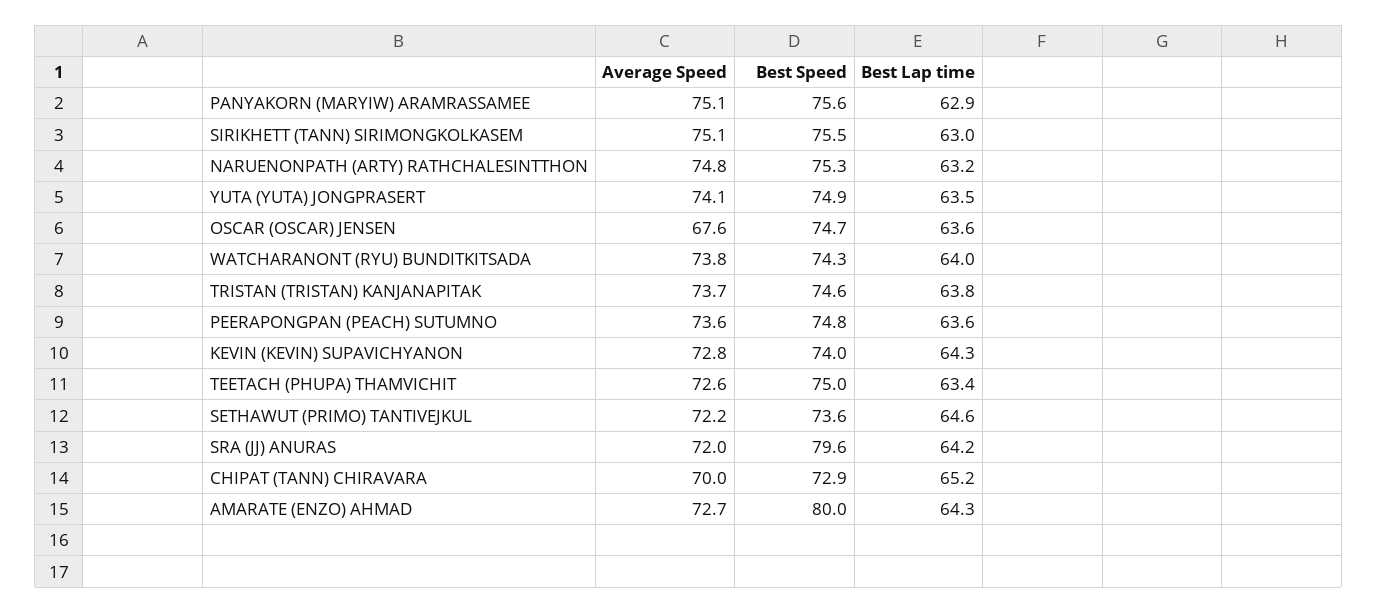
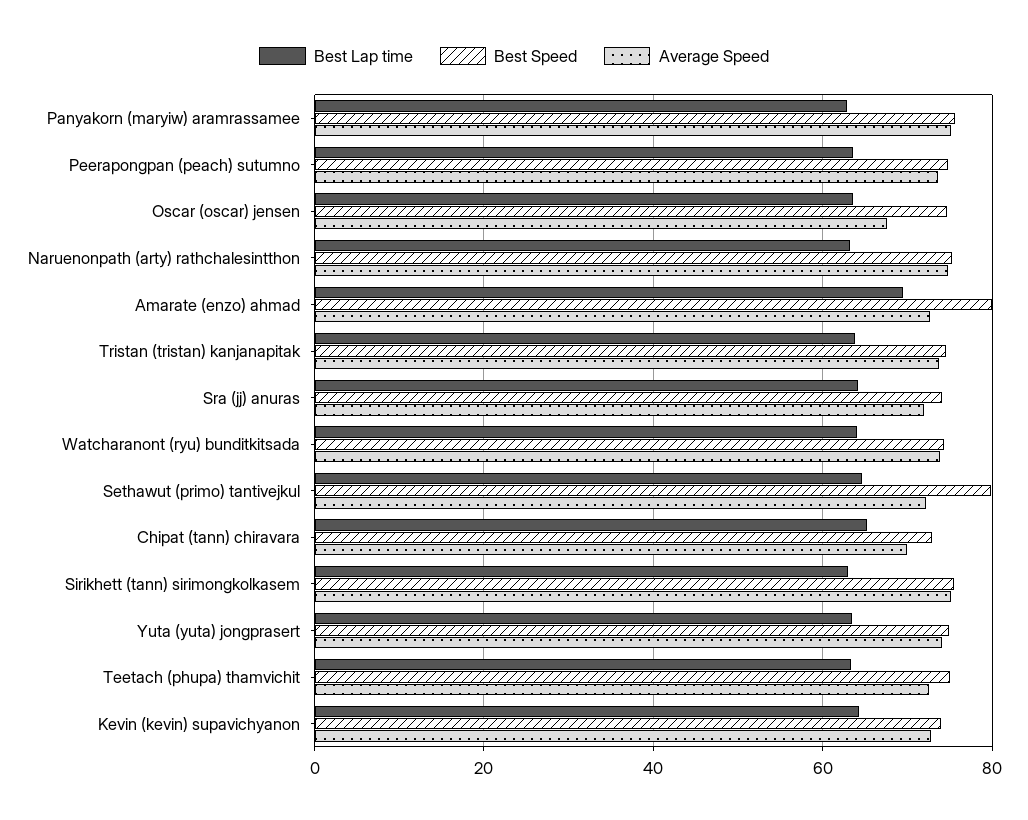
  {
    "Average Speed": {
      "PANYAKORN (MARYIW) ARAMRASSAMEE": 75.1,
      "SIRIKHETT (TANN) SIRIMONGKOLKASEM": 75.1,
      "NARUENONPATH (ARTY) RATHCHALESINTTHON": 74.8,
      "YUTA (YUTA) JONGPRASERT": 74.1,
      "OSCAR (OSCAR) JENSEN": 67.6,
      "WATCHARANONT (RYU) BUNDITKITSADA": 73.8,
      "TRISTAN (TRISTAN) KANJANAPITAK": 73.7,
      "PEERAPONGPAN (PEACH) SUTUMNO": 73.6,
      "KEVIN (KEVIN) SUPAVICHYANON": 72.8,
      "TEETACH (PHUPA) THAMVICHIT": 72.6,
      "SETHAWUT (PRIMO) TANTIVEJKUL": 72.2,
      "SRA (JJ) ANURAS": 72,
      "CHIPAT (TANN) CHIRAVARA": 70,
      "AMARATE (ENZO) AHMAD": 72.7
    },
    "Best Speed": {
      "PANYAKORN (MARYIW) ARAMRASSAMEE": 75.6,
      "SIRIKHETT (TANN) SIRIMONGKOLKASEM": 75.5,
      "NARUENONPATH (ARTY) RATHCHALESINTTHON": 75.3,
      "YUTA (YUTA) JONGPRASERT": 74.9,
      "OSCAR (OSCAR) JENSEN": 74.7,
      "WATCHARANONT (RYU) BUNDITKITSADA": 74.3,
      "TRISTAN (TRISTAN) KANJANAPITAK": 74.6,
      "PEERAPONGPAN (PEACH) SUTUMNO": 74.8,
      "KEVIN (KEVIN) SUPAVICHYANON": 74,
      "TEETACH (PHUPA) THAMVICHIT": 75,
-     "SETHAWUT (PRIMO) TANTIVEJKUL": 73.6,
+     "SETHAWUT (PRIMO) TANTIVEJKUL": 80,
-     "SRA (JJ) ANURAS": 79.6,
+     "SRA (JJ) ANURAS": 74,
      "CHIPAT (TANN) CHIRAVARA": 72.9,
      "AMARATE (ENZO) AHMAD": 80
    },
    "Best Lap time": {
      "PANYAKORN (MARYIW) ARAMRASSAMEE": 62.9,
      "SIRIKHETT (TANN) SIRIMONGKOLKASEM": 63,
      "NARUENONPATH (ARTY) RATHCHALESINTTHON": 63.2,
      "YUTA (YUTA) JONGPRASERT": 63.5,
      "OSCAR (OSCAR) JENSEN": 63.6,
      "WATCHARANONT (RYU) BUNDITKITSADA": 64,
      "TRISTAN (TRISTAN) KANJANAPITAK": 63.8,
      "PEERAPONGPAN (PEACH) SUTUMNO": 63.6,
      "KEVIN (KEVIN) SUPAVICHYANON": 64.3,
      "TEETACH (PHUPA) THAMVICHIT": 63.4,
      "SETHAWUT (PRIMO) TANTIVEJKUL": 64.6,
      "SRA (JJ) ANURAS": 64.2,
      "CHIPAT (TANN) CHIRAVARA": 65.2,
-     "AMARATE (ENZO) AHMAD": 64.3
+     "AMARATE (ENZO) AHMAD": 70
    }
  }

